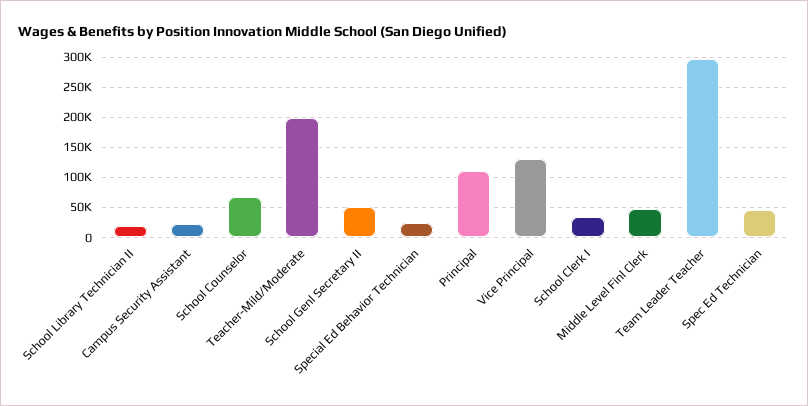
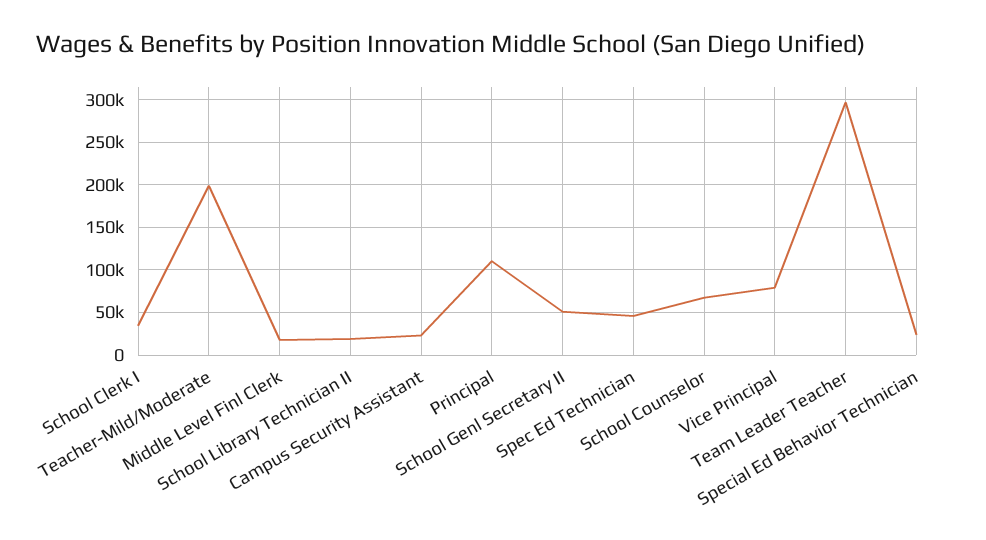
  {
    "School Library Technician II": 20000,
    "Campus Security Assistant": 20000,
    "School Counselor": 70000,
    "Teacher-Mild/Moderate": 200000,
    "School Genl Secretary II": 50000,
    "Special Ed Behavior Technician": 20000,
    "Principal": 110000,
-   "Vice Principal": 130000,
+   "Vice Principal": 80000,
    "School Clerk I": 30000,
-   "Middle Level Finl Clerk": 50000,
+   "Middle Level Finl Clerk": 20000,
    "Team Leader Teacher": 300000,
    "Spec Ed Technician": 50000
  }

